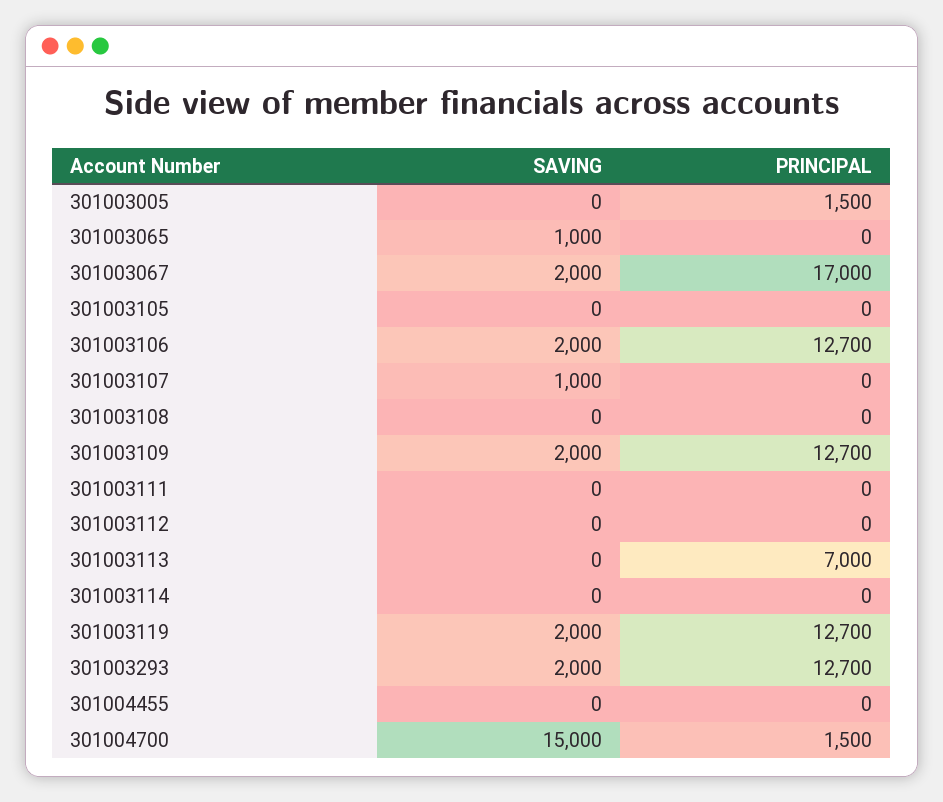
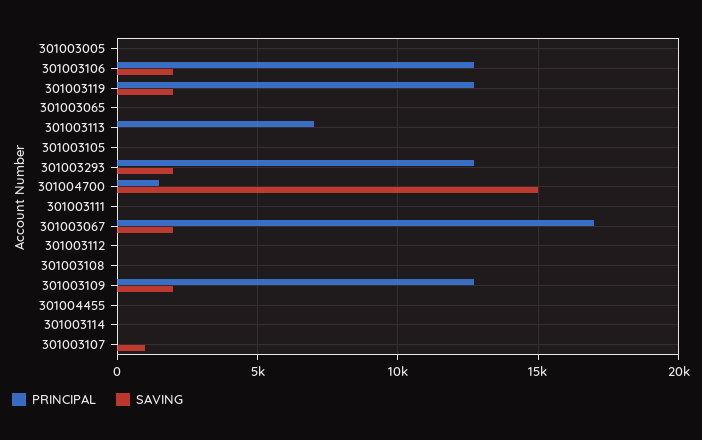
  {
    "SAVING": {
      "301003005": 0,
-     "301003065": 1000,
+     "301003065": 0,
      "301003067": 2000,
      "301003105": 0,
      "301003106": 2000,
      "301003107": 1000,
      "301003108": 0,
      "301003109": 2000,
      "301003111": 0,
      "301003112": 0,
      "301003113": 0,
      "301003114": 0,
      "301003119": 2000,
      "301003293": 2000,
      "301004455": 0,
      "301004700": 15000
    },
    "PRINCIPAL": {
-     "301003005": 1500,
+     "301003005": 0,
      "301003065": 0,
      "301003067": 17000,
      "301003105": 0,
      "301003106": 12700,
      "301003107": 0,
      "301003108": 0,
      "301003109": 12700,
      "301003111": 0,
      "301003112": 0,
      "301003113": 7000,
      "301003114": 0,
      "301003119": 12700,
      "301003293": 12700,
      "301004455": 0,
      "301004700": 1500
    }
  }

